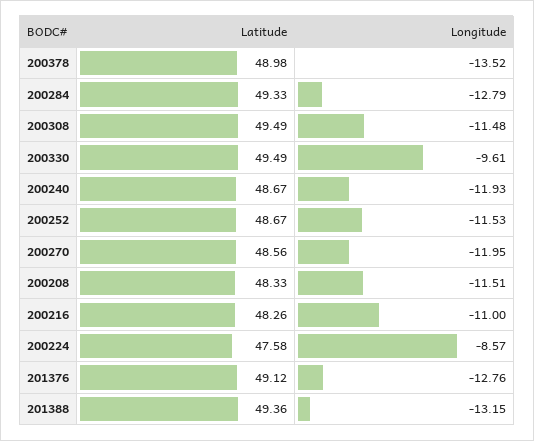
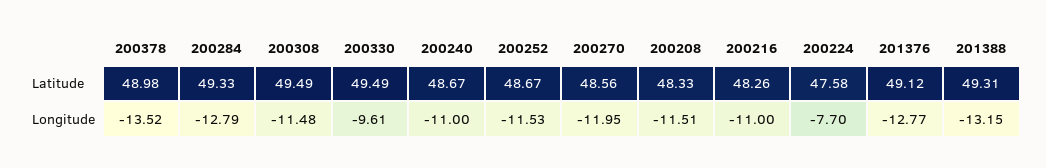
  {
    "Latitude": {
      "200378": 48.98,
      "200284": 49.33,
      "200308": 49.49,
      "200330": 49.49,
      "200240": 48.67,
      "200252": 48.67,
      "200270": 48.56,
      "200208": 48.33,
      "200216": 48.26,
      "200224": 47.58,
      "201376": 49.12,
-     "201388": 49.36
+     "201388": 49.31
    },
    "Longitude": {
      "200378": -13.52,
      "200284": -12.79,
      "200308": -11.48,
      "200330": -9.61,
-     "200240": -11.93,
+     "200240": -11,
      "200252": -11.53,
      "200270": -11.95,
      "200208": -11.51,
      "200216": -11,
-     "200224": -8.57,
+     "200224": -7.7,
-     "201376": -12.76,
+     "201376": -12.77,
      "201388": -13.15
    }
  }

